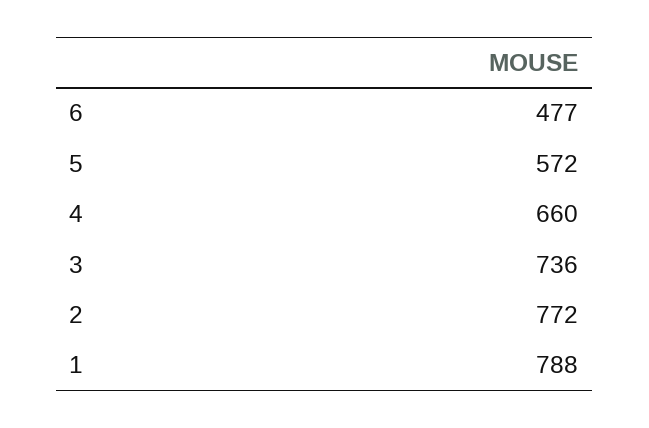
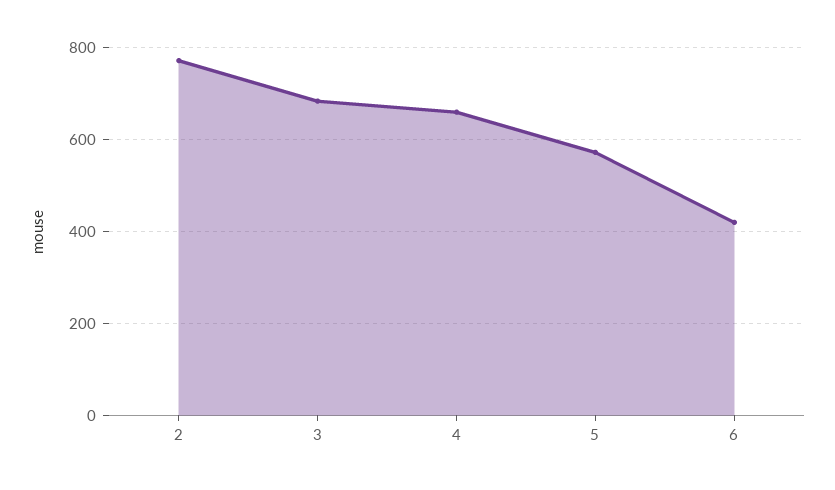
  {
-   "6": 477,
+   "6": 420,
    "5": 572,
    "4": 660,
-   "3": 736,
+   "3": 680,
-   "2": 772,
+   "2": 772
-   "1": 788
  }

